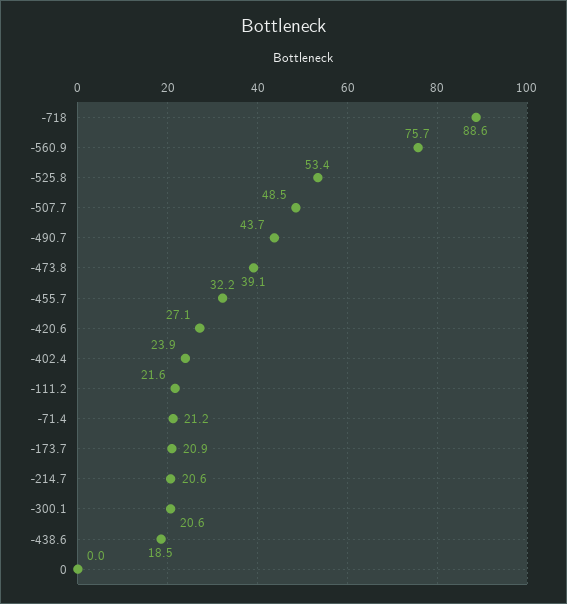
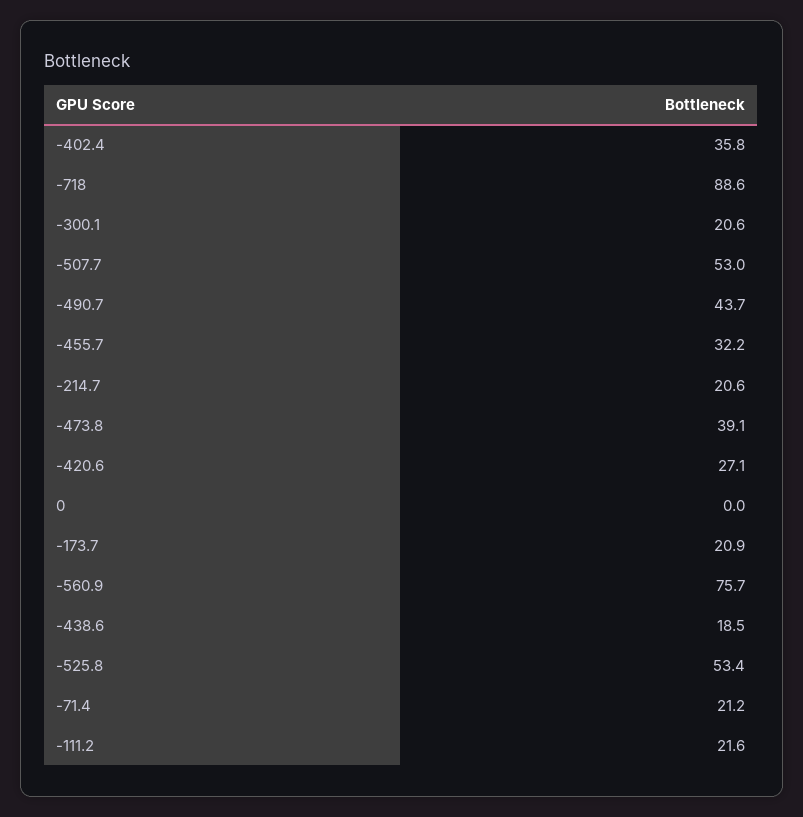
  {
    "-718": 88.6,
    "-560.9": 75.7,
    "-525.8": 53.4,
-   "-507.7": 48.5,
+   "-507.7": 53,
    "-490.7": 43.7,
    "-473.8": 39.1,
    "-455.7": 32.2,
    "-420.6": 27.1,
-   "-402.4": 23.9,
+   "-402.4": 35.8,
    "-111.2": 21.6,
    "-71.4": 21.2,
    "-173.7": 20.9,
    "-214.7": 20.6,
    "-300.1": 20.6,
    "-438.6": 18.5,
    "0": 0
  }

